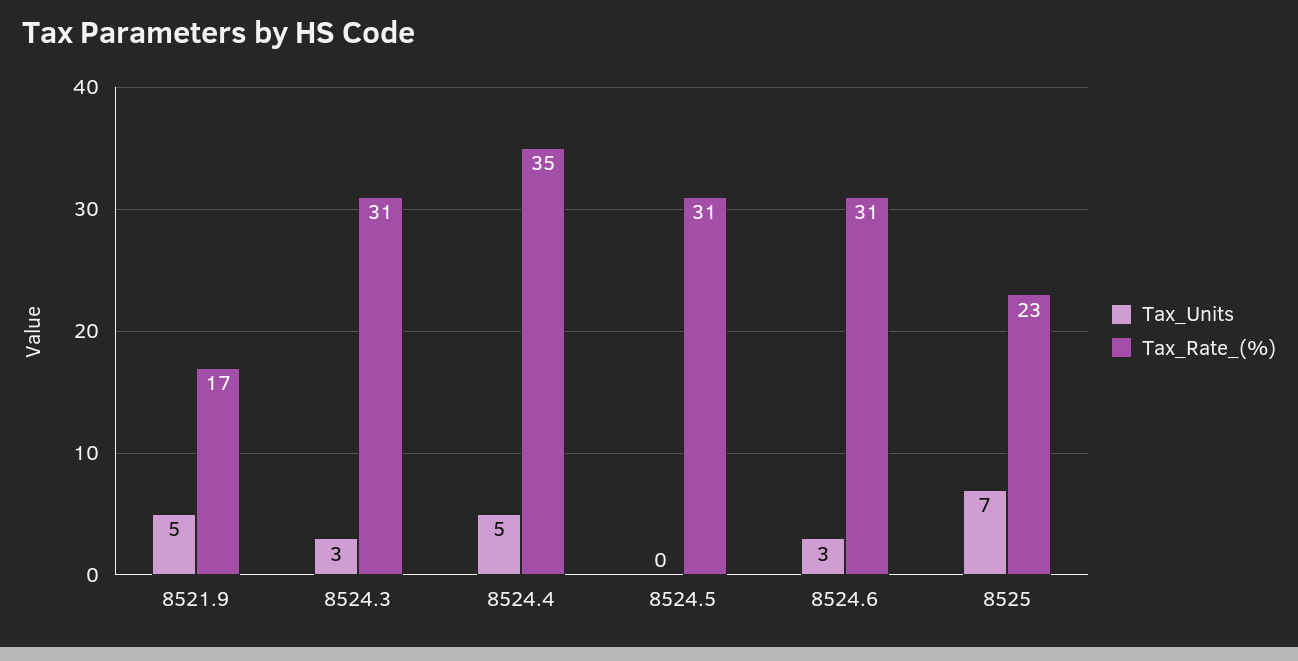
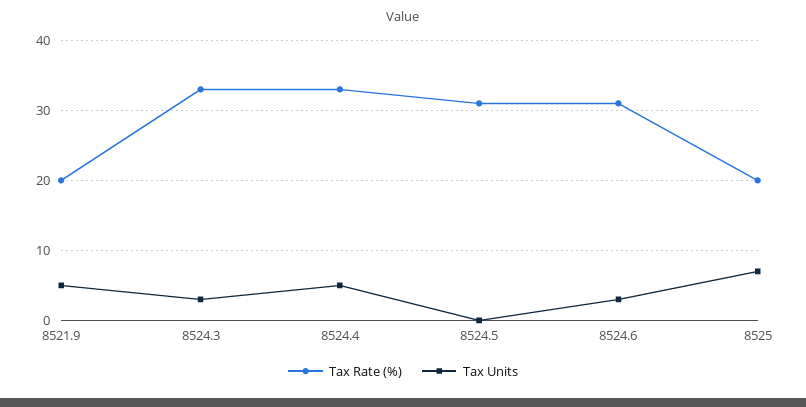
  {
    "Tax_Units": {
      "8521.9": 5,
      "8524.3": 3,
      "8524.4": 5,
      "8524.5": 0,
      "8524.6": 3,
      "8525": 7
    },
    "Tax_Rate_(%)": {
-     "8521.9": 17,
+     "8521.9": 20,
-     "8524.3": 31,
+     "8524.3": 33,
-     "8524.4": 35,
+     "8524.4": 33,
      "8524.5": 31,
      "8524.6": 31,
-     "8525": 23
+     "8525": 20
    }
  }

